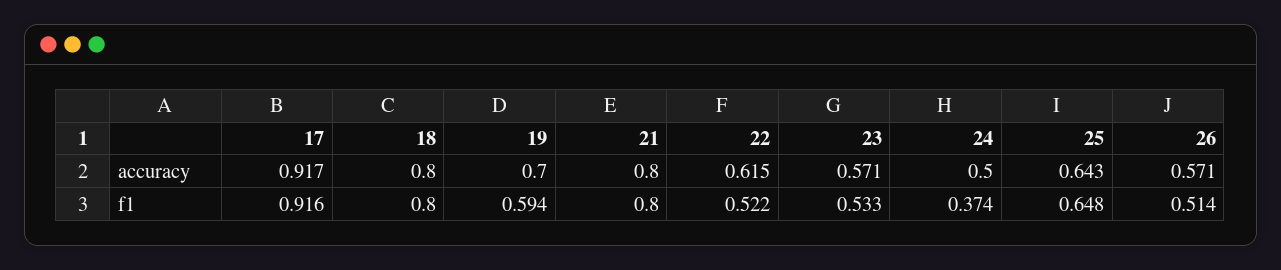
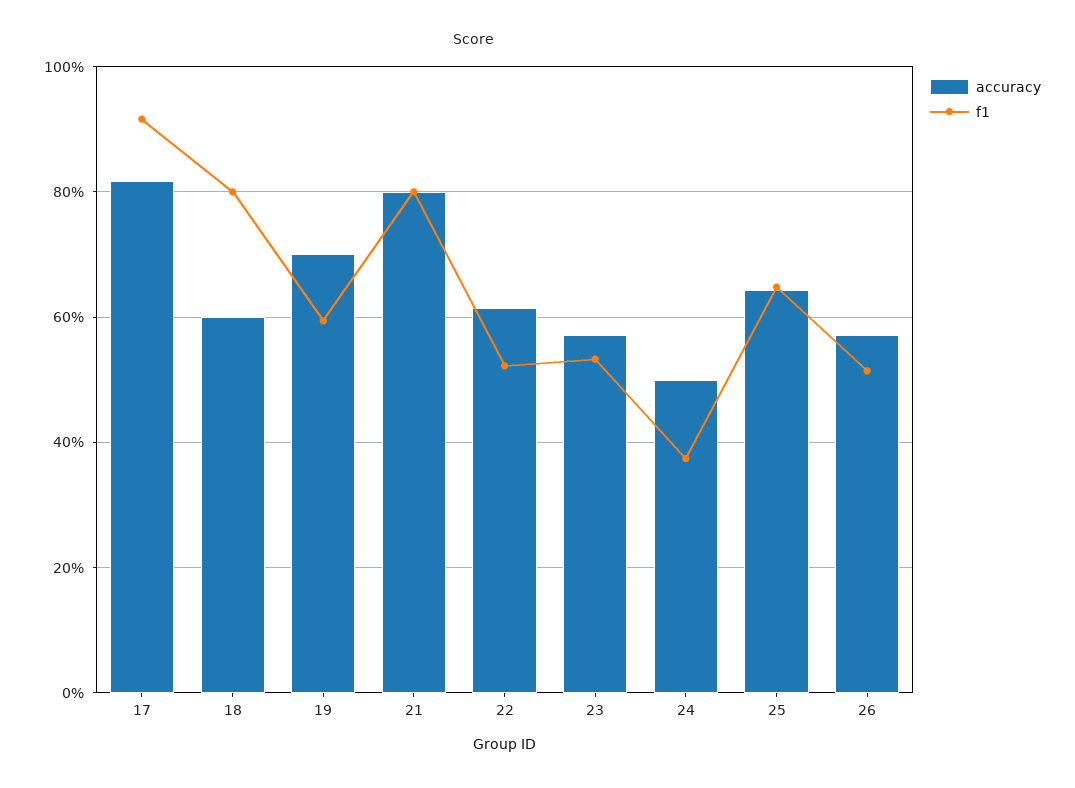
  {
    "accuracy": {
-     "17": 0.917,
+     "17": 0.82,
-     "18": 0.8,
+     "18": 0.6,
      "19": 0.7,
      "21": 0.8,
      "22": 0.615,
      "23": 0.571,
      "24": 0.5,
      "25": 0.643,
      "26": 0.571
    },
    "f1": {
      "17": 0.916,
      "18": 0.8,
      "19": 0.594,
      "21": 0.8,
      "22": 0.522,
      "23": 0.533,
      "24": 0.374,
      "25": 0.648,
      "26": 0.514
    }
  }

